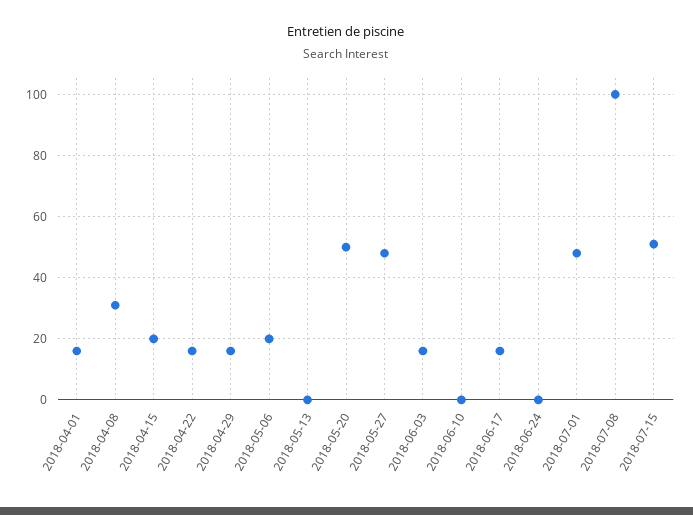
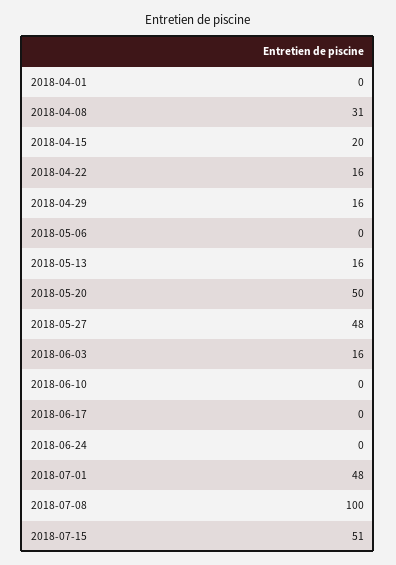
  {
-   "2018-04-01": 15,
+   "2018-04-01": 0,
    "2018-04-08": 31,
    "2018-04-15": 20,
    "2018-04-22": 16,
    "2018-04-29": 16,
-   "2018-05-06": 20,
+   "2018-05-06": 0,
-   "2018-05-13": 0,
+   "2018-05-13": 16,
    "2018-05-20": 50,
    "2018-05-27": 48,
    "2018-06-03": 16,
    "2018-06-10": 0,
-   "2018-06-17": 15,
+   "2018-06-17": 0,
    "2018-06-24": 0,
    "2018-07-01": 48,
    "2018-07-08": 100,
    "2018-07-15": 51
  }

